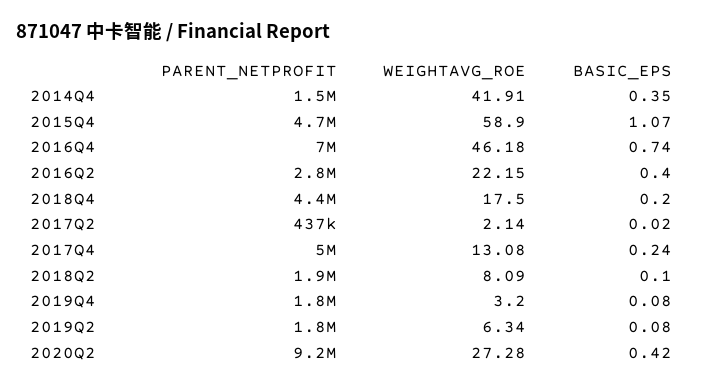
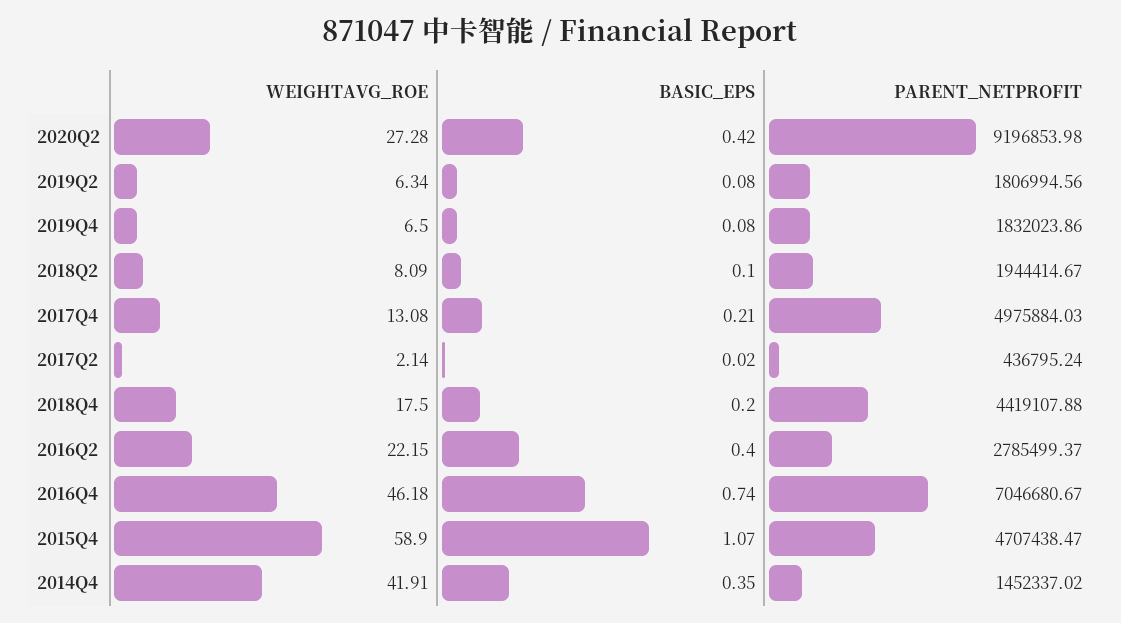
  {
    "PARENT_NETPROFIT": {
      "2014Q4": 1452337.02,
      "2015Q4": 4707438.47,
      "2016Q4": 7046680.67,
      "2016Q2": 2785499.37,
      "2018Q4": 4419107.88,
      "2017Q2": 436795.24,
      "2017Q4": 4975884.03,
      "2018Q2": 1944414.67,
      "2019Q4": 1832023.86,
      "2019Q2": 1806994.56,
      "2020Q2": 9196853.98
    },
    "WEIGHTAVG_ROE": {
      "2014Q4": 41.91,
      "2015Q4": 58.9,
      "2016Q4": 46.18,
      "2016Q2": 22.15,
      "2018Q4": 17.5,
      "2017Q2": 2.14,
      "2017Q4": 13.08,
      "2018Q2": 8.09,
-     "2019Q4": 3.2,
+     "2019Q4": 6.5,
      "2019Q2": 6.34,
      "2020Q2": 27.28
    },
    "BASIC_EPS": {
      "2014Q4": 0.35,
      "2015Q4": 1.07,
      "2016Q4": 0.74,
      "2016Q2": 0.4,
      "2018Q4": 0.2,
      "2017Q2": 0.02,
-     "2017Q4": 0.24,
+     "2017Q4": 0.21,
      "2018Q2": 0.1,
      "2019Q4": 0.08,
      "2019Q2": 0.08,
      "2020Q2": 0.42
    }
  }

